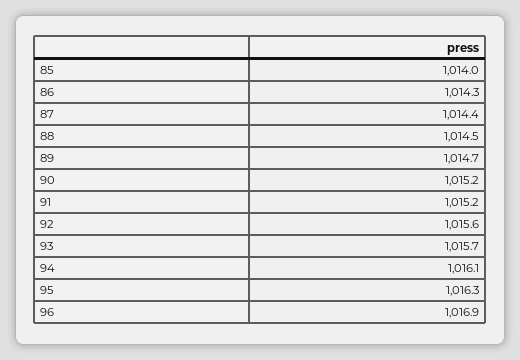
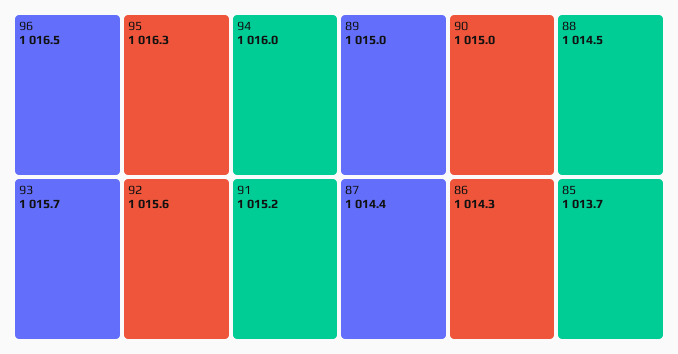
  {
-   "85": 1014,
+   "85": 1013.7,
    "86": 1014.3,
    "87": 1014.4,
    "88": 1014.5,
-   "89": 1014.7,
+   "89": 1015,
-   "90": 1015.2,
+   "90": 1015,
    "91": 1015.2,
    "92": 1015.6,
    "93": 1015.7,
-   "94": 1016.1,
+   "94": 1016,
    "95": 1016.3,
-   "96": 1016.9
+   "96": 1016.5
  }

